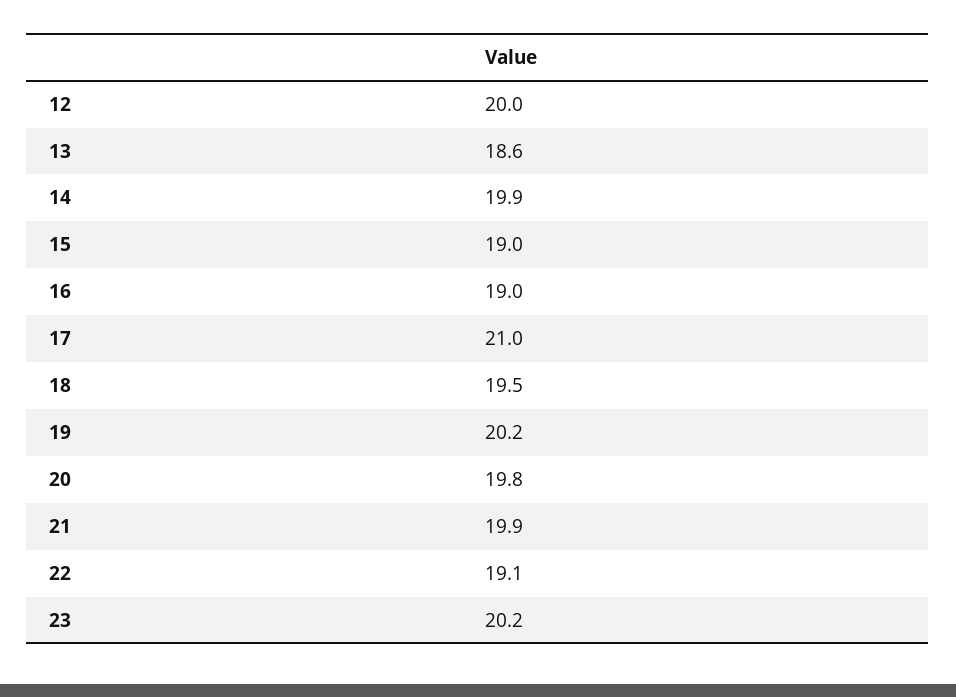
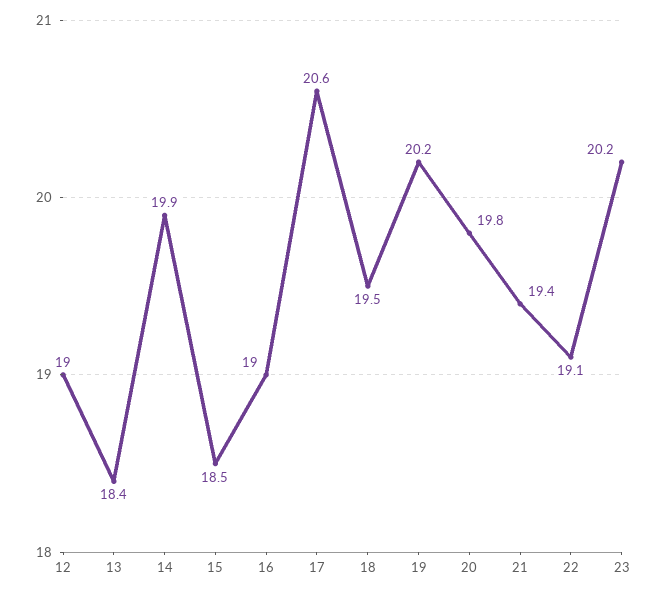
  {
-   "12": 20,
+   "12": 19,
-   "13": 18.6,
+   "13": 18.4,
    "14": 19.9,
-   "15": 19,
+   "15": 18.5,
    "16": 19,
-   "17": 21,
+   "17": 20.6,
    "18": 19.5,
    "19": 20.2,
    "20": 19.8,
-   "21": 19.9,
+   "21": 19.4,
    "22": 19.1,
    "23": 20.2
  }

